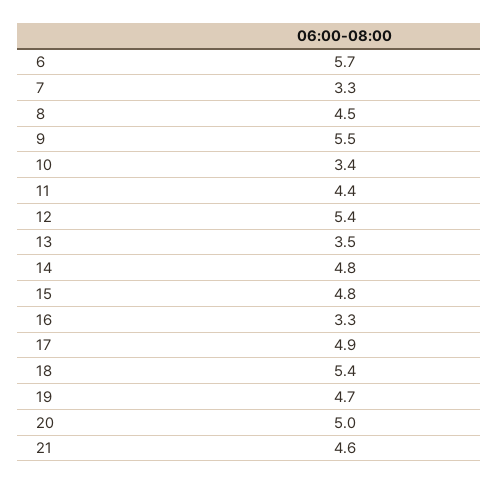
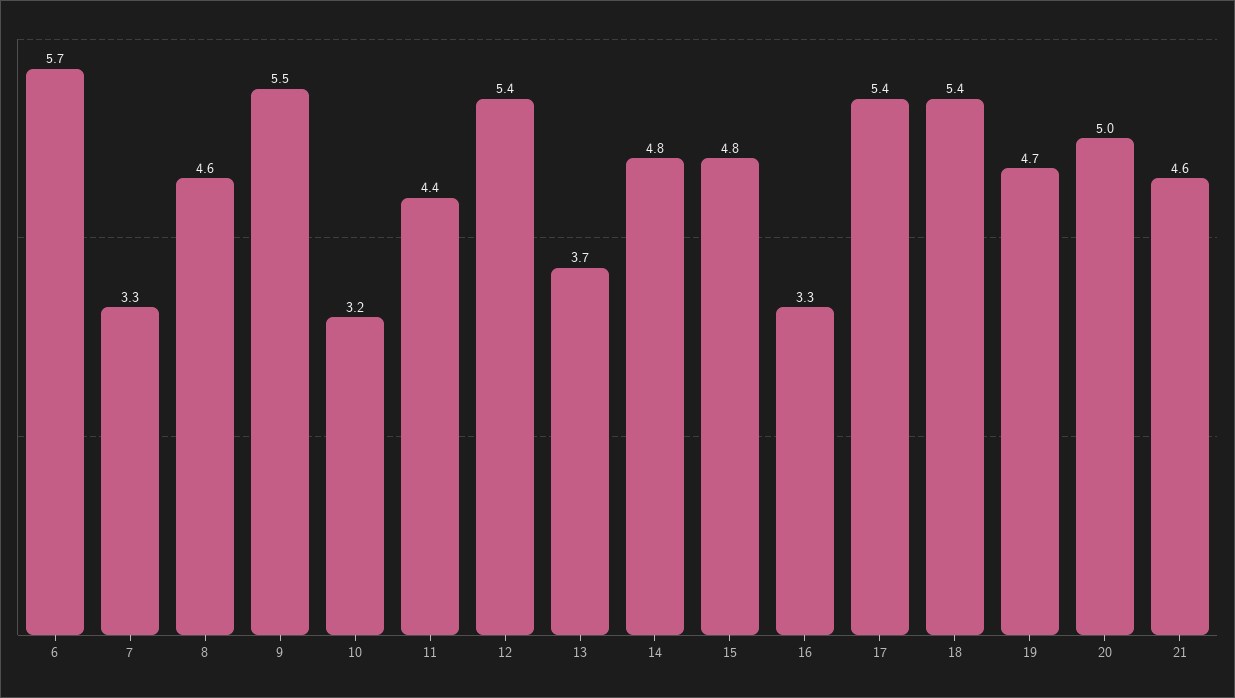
  {
    "6": 5.7,
    "7": 3.3,
-   "8": 4.5,
+   "8": 4.6,
    "9": 5.5,
-   "10": 3.4,
+   "10": 3.2,
    "11": 4.4,
    "12": 5.4,
-   "13": 3.5,
+   "13": 3.7,
    "14": 4.8,
    "15": 4.8,
    "16": 3.3,
-   "17": 4.9,
+   "17": 5.4,
    "18": 5.4,
    "19": 4.7,
    "20": 5,
    "21": 4.6
  }

